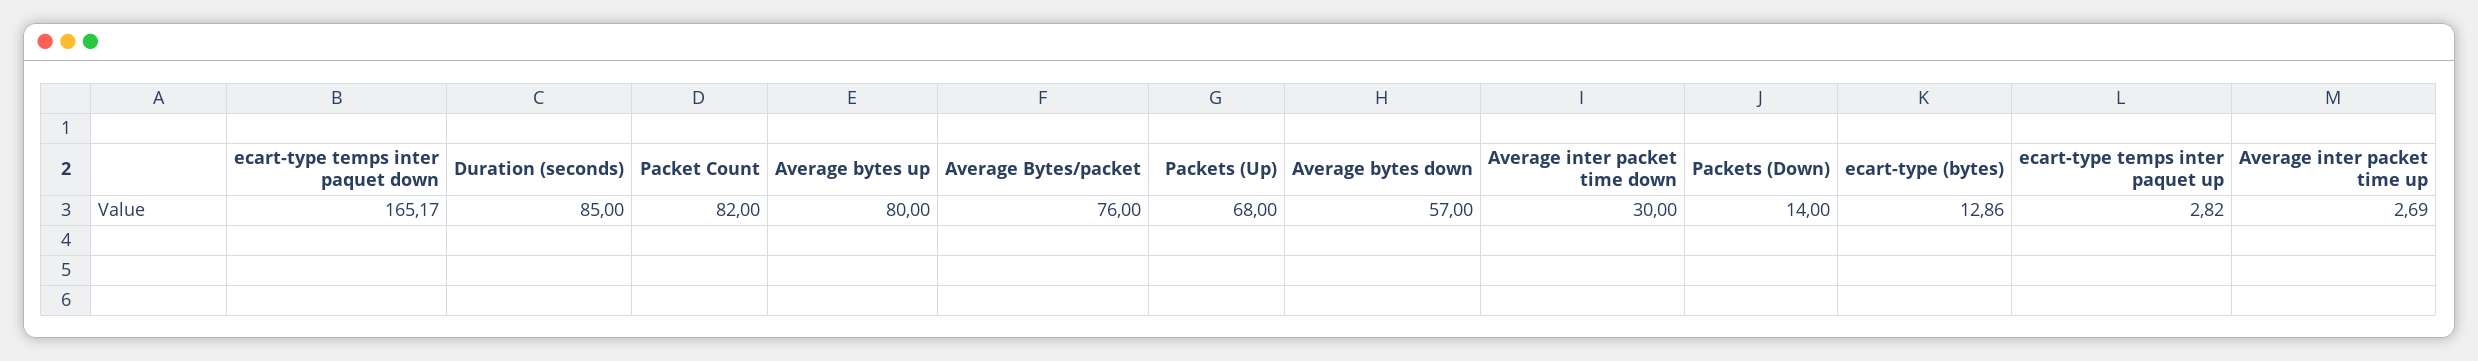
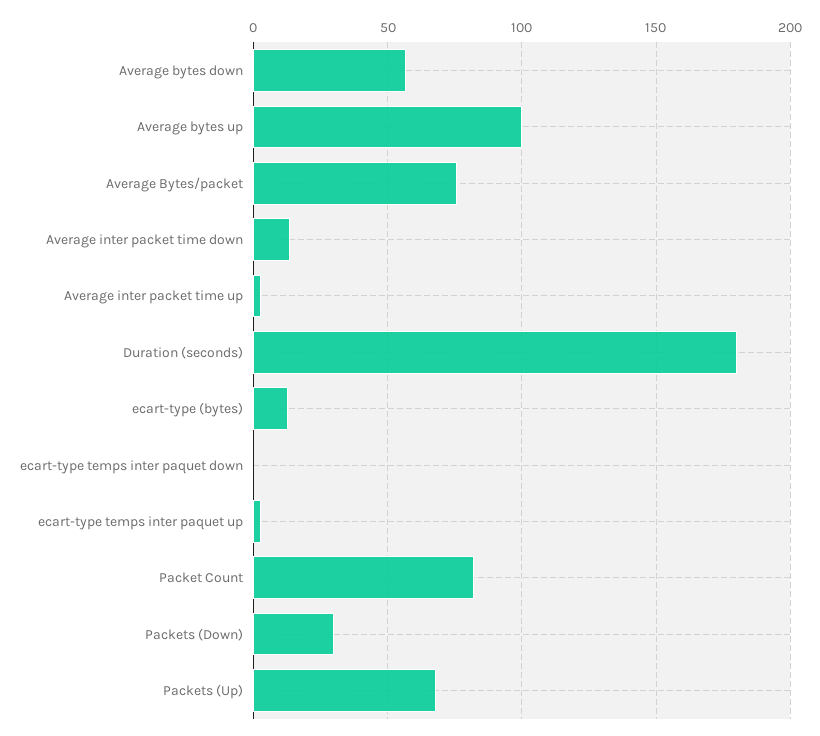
  {
-   "ecart-type temps inter paquet down": 165.17,
+   "ecart-type temps inter paquet down": 0,
-   "Duration (seconds)": 85,
+   "Duration (seconds)": 180,
    "Packet Count": 82,
-   "Average bytes up": 80,
+   "Average bytes up": 100,
    "Average Bytes/packet": 76,
    "Packets (Up)": 68,
    "Average bytes down": 57,
-   "Average inter packet time down": 30,
+   "Average inter packet time down": 15,
-   "Packets (Down)": 14,
+   "Packets (Down)": 30,
    "ecart-type (bytes)": 12.86,
    "ecart-type temps inter paquet up": 2.82,
    "Average inter packet time up": 2.69
  }

